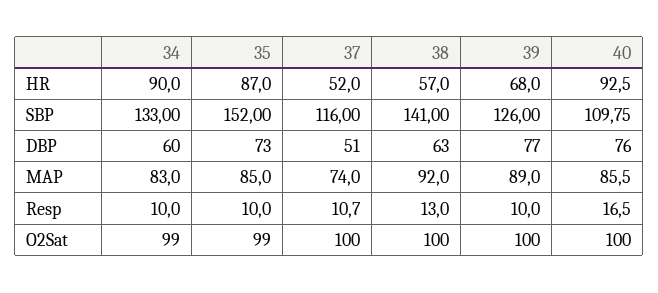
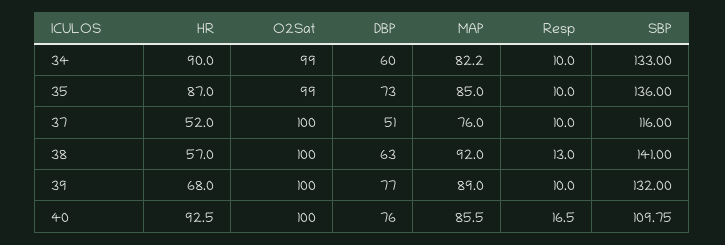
  {
    "34": {
      "HR": 90,
      "SBP": 133,
      "DBP": 60,
-     "MAP": 83,
+     "MAP": 82.2,
      "Resp": 10,
      "O2Sat": 99
    },
    "35": {
      "HR": 87,
-     "SBP": 152,
+     "SBP": 136,
      "DBP": 73,
      "MAP": 85,
      "Resp": 10,
      "O2Sat": 99
    },
    "37": {
      "HR": 52,
      "SBP": 116,
      "DBP": 51,
-     "MAP": 74,
+     "MAP": 76,
-     "Resp": 10.7,
+     "Resp": 10,
      "O2Sat": 100
    },
    "38": {
      "HR": 57,
      "SBP": 141,
      "DBP": 63,
      "MAP": 92,
      "Resp": 13,
      "O2Sat": 100
    },
    "39": {
      "HR": 68,
-     "SBP": 126,
+     "SBP": 132,
      "DBP": 77,
      "MAP": 89,
      "Resp": 10,
      "O2Sat": 100
    },
    "40": {
      "HR": 92.5,
      "SBP": 109.75,
      "DBP": 76,
      "MAP": 85.5,
      "Resp": 16.5,
      "O2Sat": 100
    }
  }

